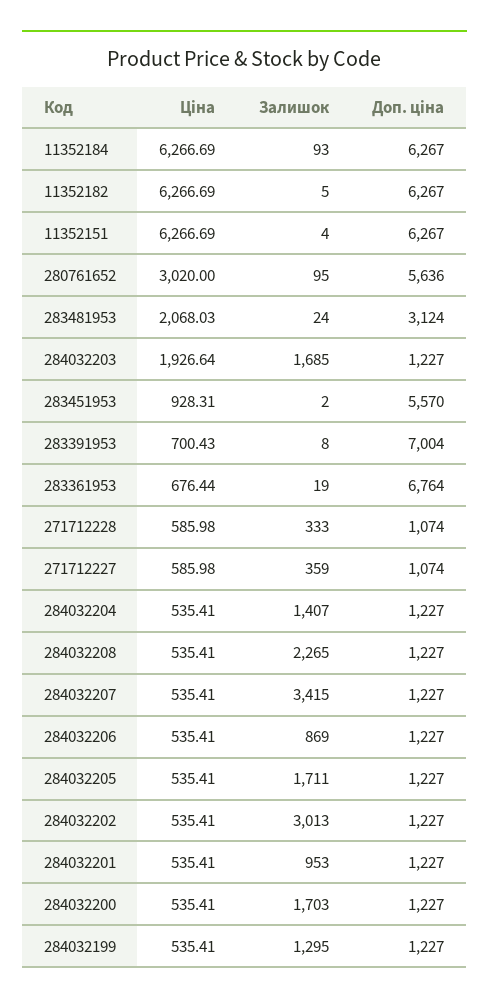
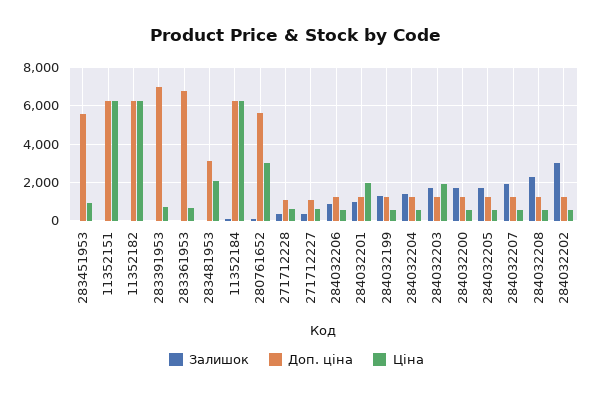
  {
    "Ціна": {
      "11352184": 6266.69,
      "11352182": 6266.69,
      "11352151": 6266.69,
      "280761652": 3020,
      "283481953": 2068.03,
      "284032203": 1926.64,
      "283451953": 928.31,
      "283391953": 700.43,
      "283361953": 676.44,
      "271712228": 585.98,
      "271712227": 585.98,
      "284032204": 535.41,
      "284032208": 535.41,
      "284032207": 535.41,
      "284032206": 535.41,
      "284032205": 535.41,
      "284032202": 535.41,
-     "284032201": 535.41,
+     "284032201": 2000,
      "284032200": 535.41,
      "284032199": 535.41
    },
    "Залишок": {
      "11352184": 93,
      "11352182": 5,
      "11352151": 4,
      "280761652": 95,
      "283481953": 24,
      "284032203": 1685,
      "283451953": 2,
      "283391953": 8,
      "283361953": 19,
      "271712228": 333,
      "271712227": 359,
      "284032204": 1407,
      "284032208": 2265,
-     "284032207": 3415,
+     "284032207": 2000,
      "284032206": 869,
      "284032205": 1711,
      "284032202": 3013,
      "284032201": 953,
      "284032200": 1703,
      "284032199": 1295
    },
    "Доп. ціна": {
      "11352184": 6267,
      "11352182": 6267,
      "11352151": 6267,
      "280761652": 5636,
      "283481953": 3124,
      "284032203": 1227,
      "283451953": 5570,
      "283391953": 7004,
      "283361953": 6764,
      "271712228": 1074,
      "271712227": 1074,
      "284032204": 1227,
      "284032208": 1227,
      "284032207": 1227,
      "284032206": 1227,
      "284032205": 1227,
      "284032202": 1227,
      "284032201": 1227,
      "284032200": 1227,
      "284032199": 1227
    }
  }

